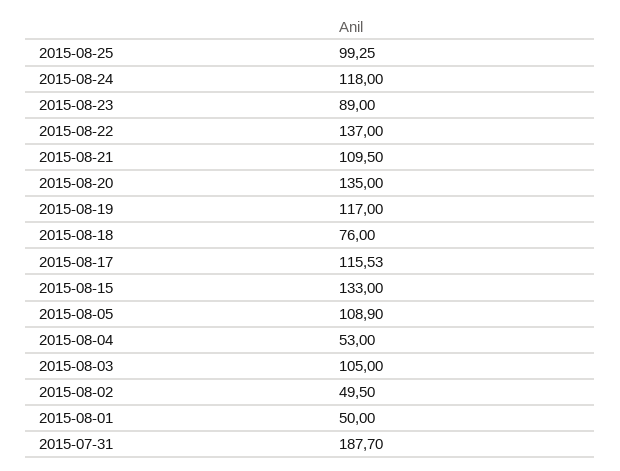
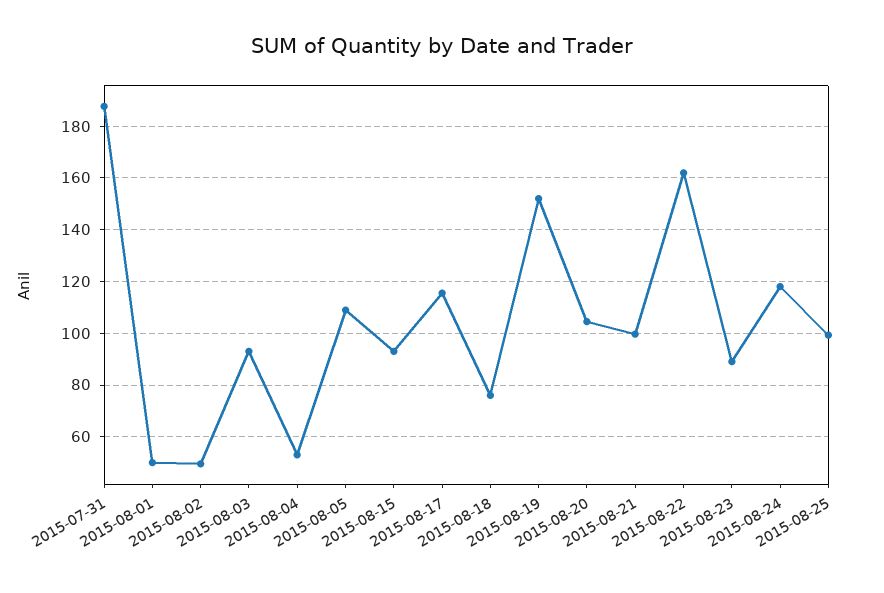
  {
    "2015-08-25": 99.25,
    "2015-08-24": 118,
    "2015-08-23": 89,
-   "2015-08-22": 137,
+   "2015-08-22": 162.5,
-   "2015-08-21": 109.5,
+   "2015-08-21": 100,
-   "2015-08-20": 135,
+   "2015-08-20": 105,
-   "2015-08-19": 117,
+   "2015-08-19": 152.5,
    "2015-08-18": 76,
    "2015-08-17": 115.53,
-   "2015-08-15": 133,
+   "2015-08-15": 92.5,
    "2015-08-05": 108.9,
    "2015-08-04": 53,
-   "2015-08-03": 105,
+   "2015-08-03": 92.5,
    "2015-08-02": 49.5,
    "2015-08-01": 50,
    "2015-07-31": 187.7
  }

